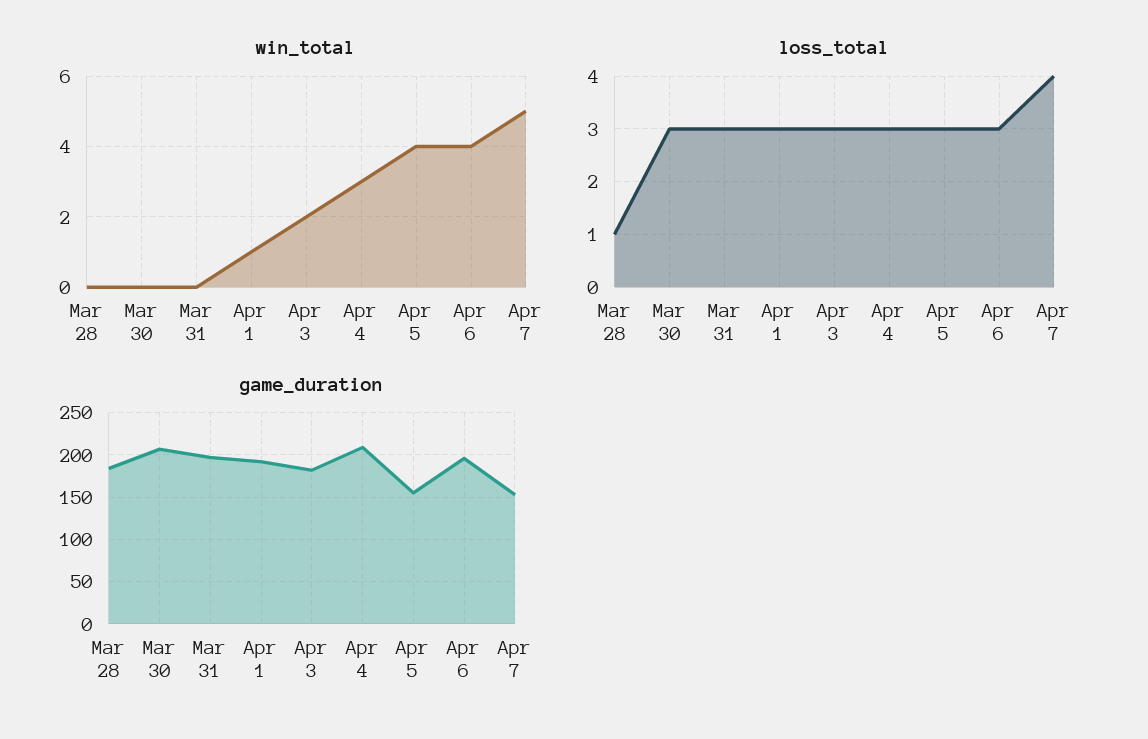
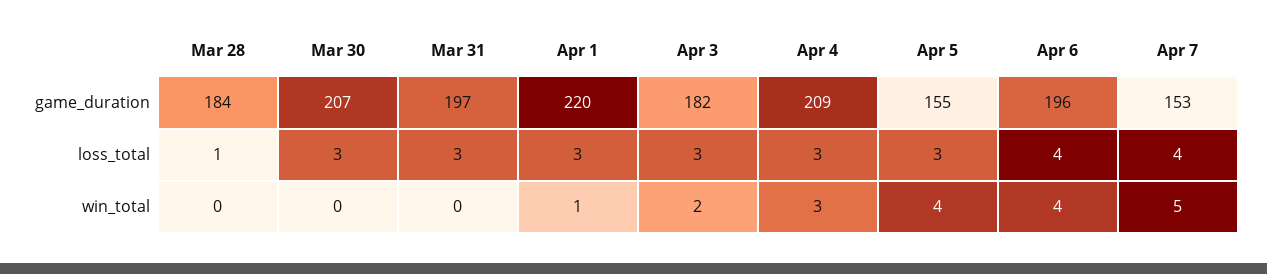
  {
    "win_total": {
      "Mar 28": 0,
      "Mar 30": 0,
      "Mar 31": 0,
      "Apr 1": 1,
      "Apr 3": 2,
      "Apr 4": 3,
      "Apr 5": 4,
      "Apr 6": 4,
      "Apr 7": 5
    },
    "loss_total": {
      "Mar 28": 1,
      "Mar 30": 3,
      "Mar 31": 3,
      "Apr 1": 3,
      "Apr 3": 3,
      "Apr 4": 3,
      "Apr 5": 3,
-     "Apr 6": 3,
+     "Apr 6": 4,
      "Apr 7": 4
    },
    "game_duration": {
      "Mar 28": 184,
      "Mar 30": 207,
      "Mar 31": 197,
-     "Apr 1": 190,
+     "Apr 1": 220,
      "Apr 3": 182,
      "Apr 4": 209,
      "Apr 5": 155,
      "Apr 6": 196,
      "Apr 7": 153
    }
  }

